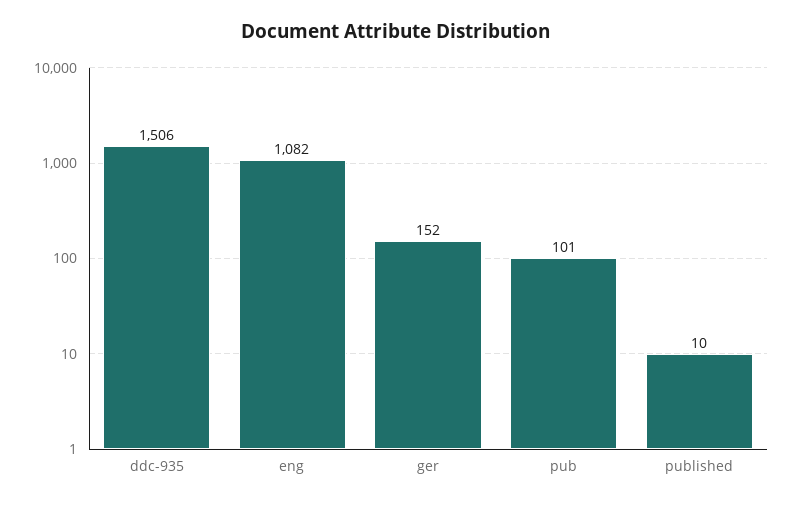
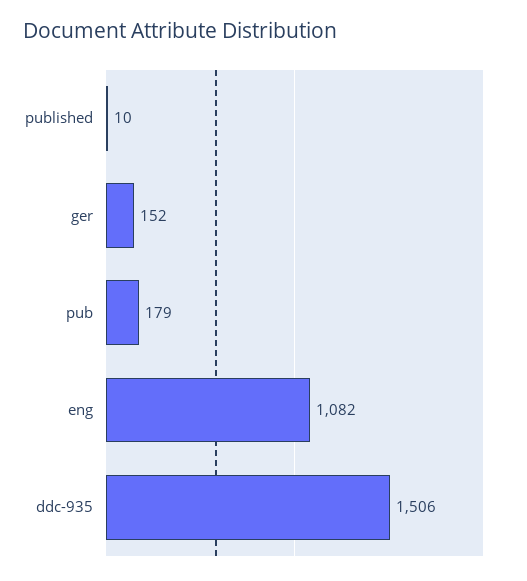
  {
    "ddc-935": 1506,
    "eng": 1082,
    "ger": 152,
-   "pub": 101,
+   "pub": 179,
    "published": 10
  }

